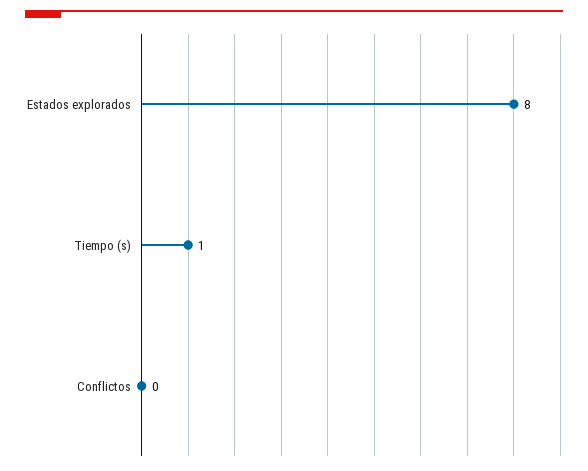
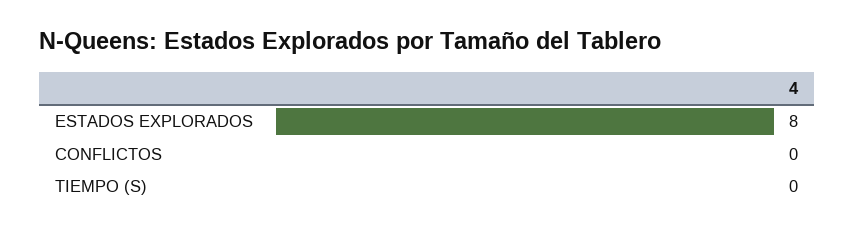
  {
    "Estados explorados": 8,
-   "Tiempo (s)": 1,
+   "Tiempo (s)": 0,
    "Conflictos": 0
  }

